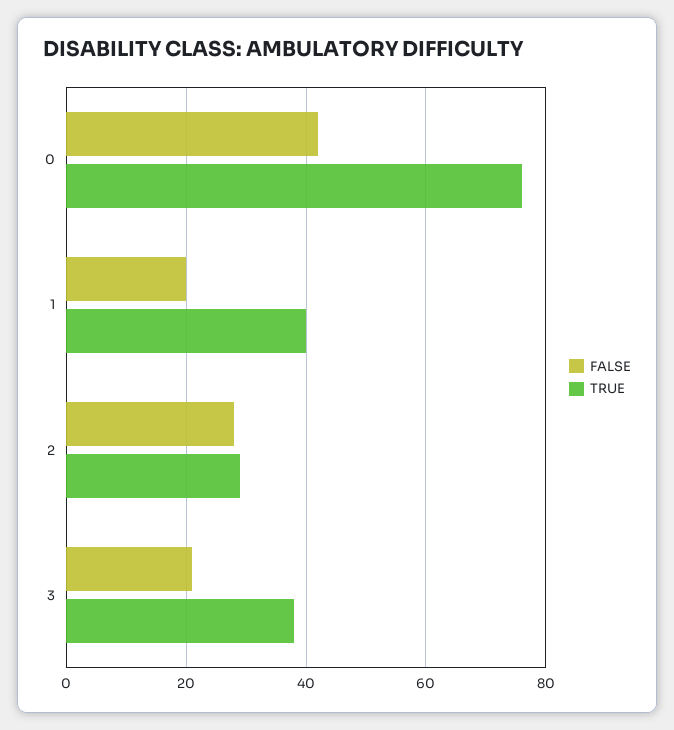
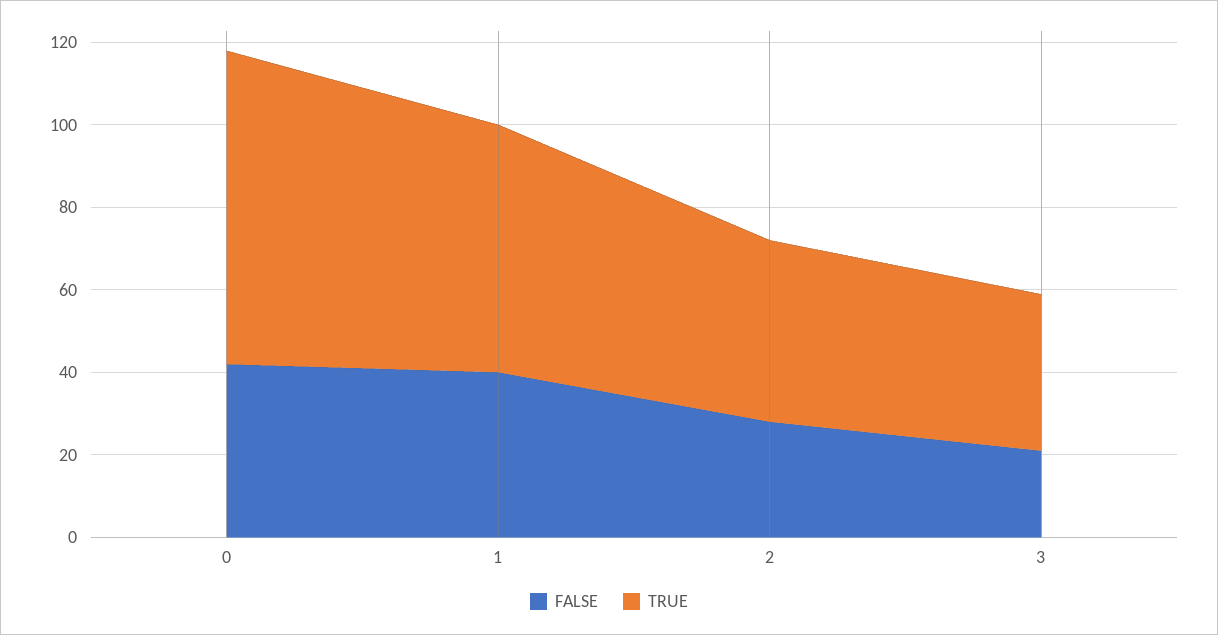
  {
    "FALSE": {
      "0": 40,
-     "1": 20,
+     "1": 40,
      "2": 30,
      "3": 20
    },
    "TRUE": {
      "0": 75,
-     "1": 40,
+     "1": 60,
-     "2": 30,
+     "2": 45,
      "3": 40
    }
  }

